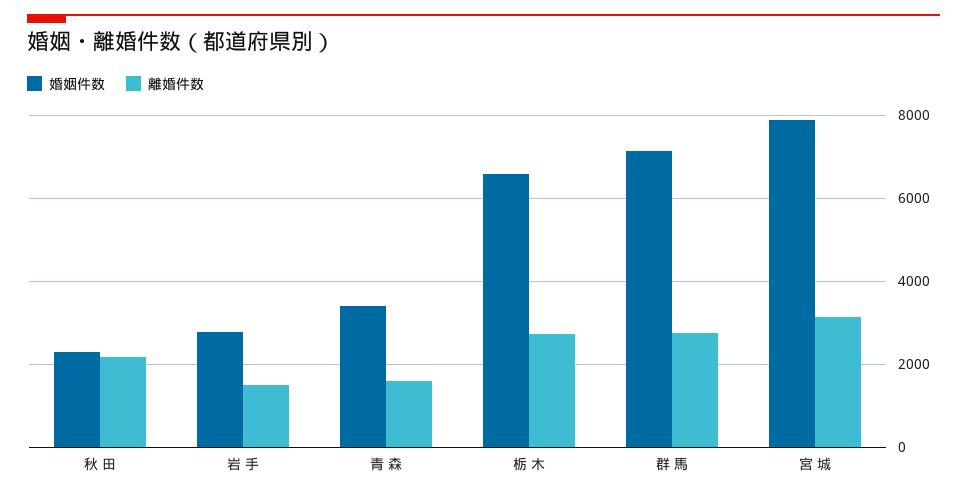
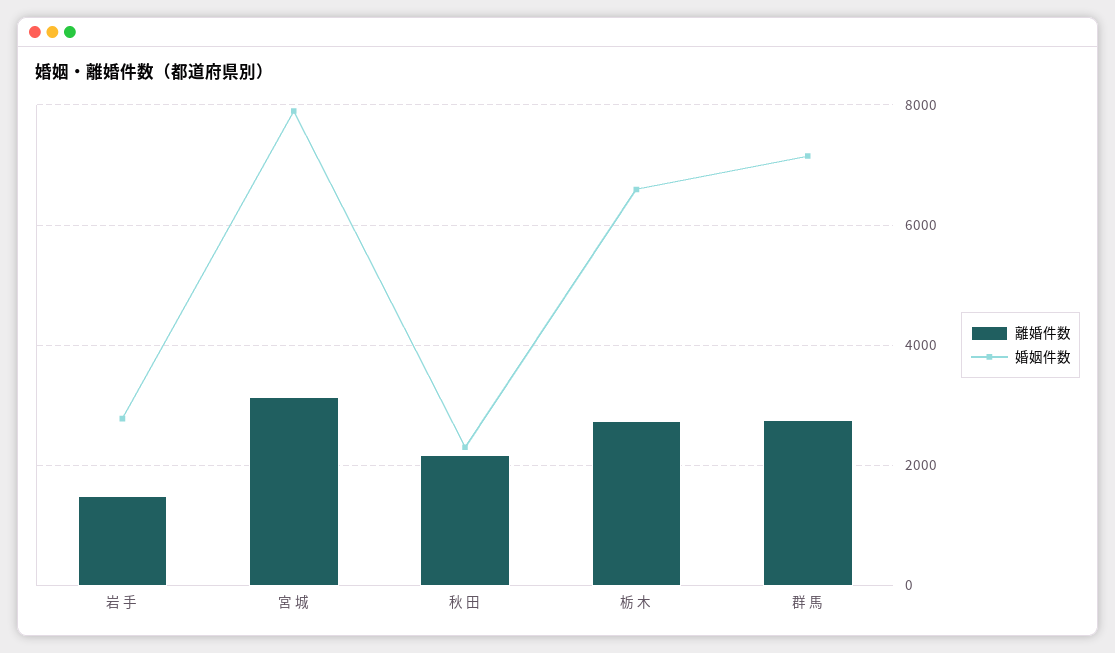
  {
    "婚姻件数": {
      "秋 田": 2400,
      "岩 手": 2800,
-     "青 森": 3400,
      "栃 木": 6600,
      "群 馬": 7200,
      "宮 城": 7800
    },
    "離婚件数": {
      "秋 田": 2200,
      "岩 手": 1400,
-     "青 森": 1600,
      "栃 木": 2800,
      "群 馬": 2800,
      "宮 城": 3200
    }
  }

